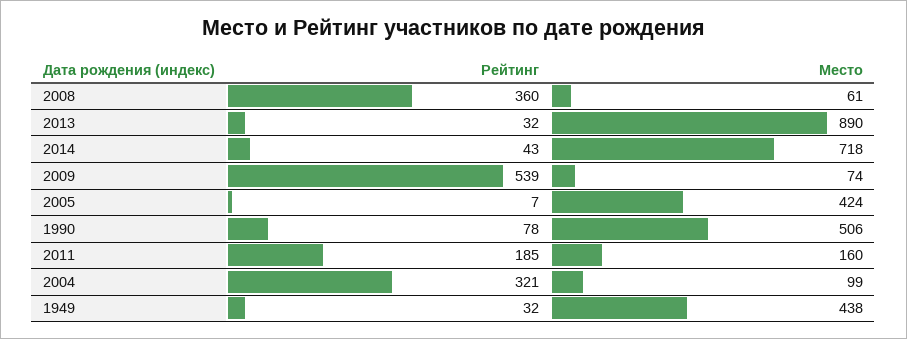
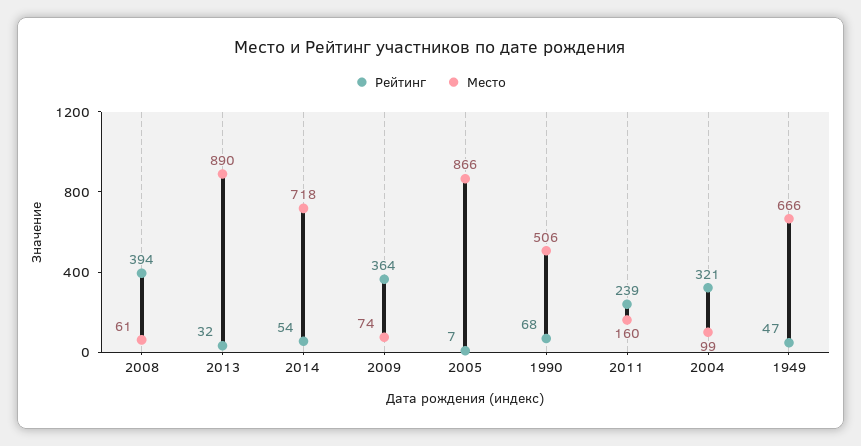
  {
    "Рейтинг": {
-     "2008": 360,
+     "2008": 394,
      "2013": 32,
-     "2014": 43,
+     "2014": 54,
-     "2009": 539,
+     "2009": 364,
      "2005": 7,
-     "1990": 78,
+     "1990": 68,
-     "2011": 185,
+     "2011": 239,
      "2004": 321,
-     "1949": 32
+     "1949": 47
    },
    "Место": {
      "2008": 61,
      "2013": 890,
      "2014": 718,
      "2009": 74,
-     "2005": 424,
+     "2005": 866,
      "1990": 506,
      "2011": 160,
      "2004": 99,
-     "1949": 438
+     "1949": 666
    }
  }

